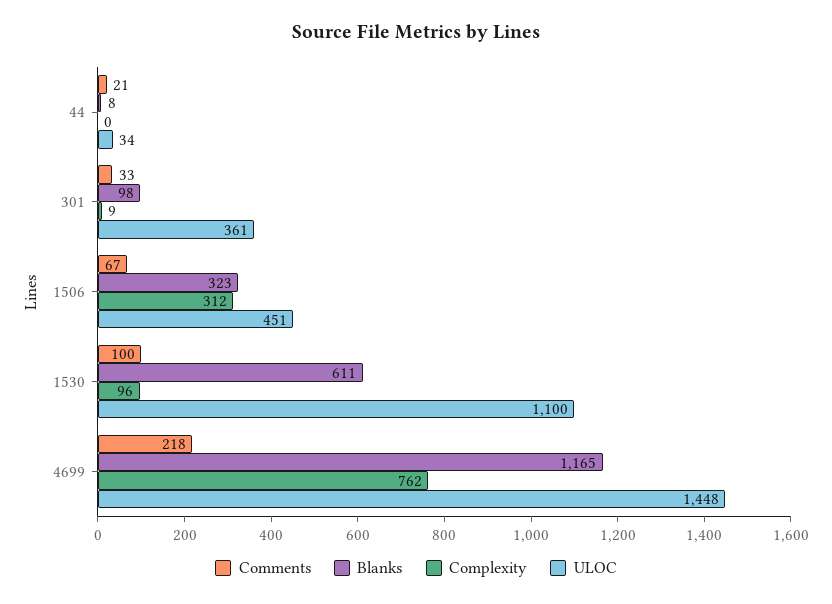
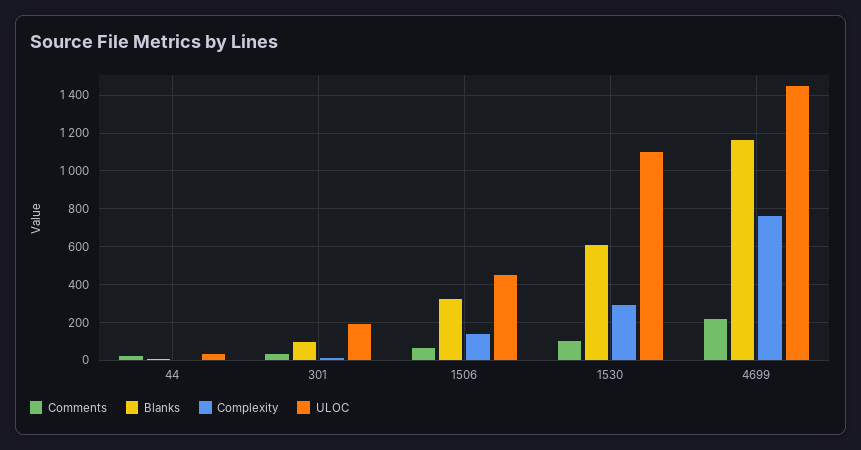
  {
    "Comments": {
      "44": 21,
      "301": 33,
      "1506": 67,
      "1530": 100,
      "4699": 218
    },
    "Blanks": {
      "44": 8,
      "301": 98,
      "1506": 323,
      "1530": 611,
      "4699": 1165
    },
    "Complexity": {
      "44": 0,
      "301": 9,
-     "1506": 312,
+     "1506": 150,
-     "1530": 96,
+     "1530": 300,
      "4699": 762
    },
    "ULOC": {
      "44": 34,
-     "301": 361,
+     "301": 200,
      "1506": 451,
      "1530": 1100,
      "4699": 1448
    }
  }

